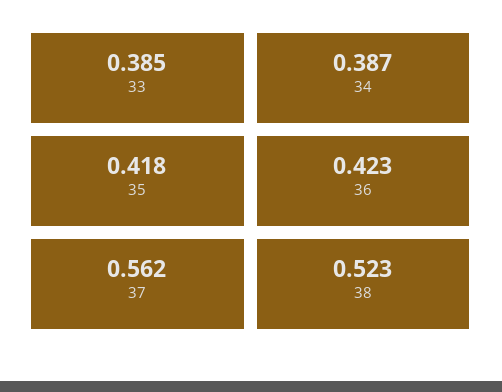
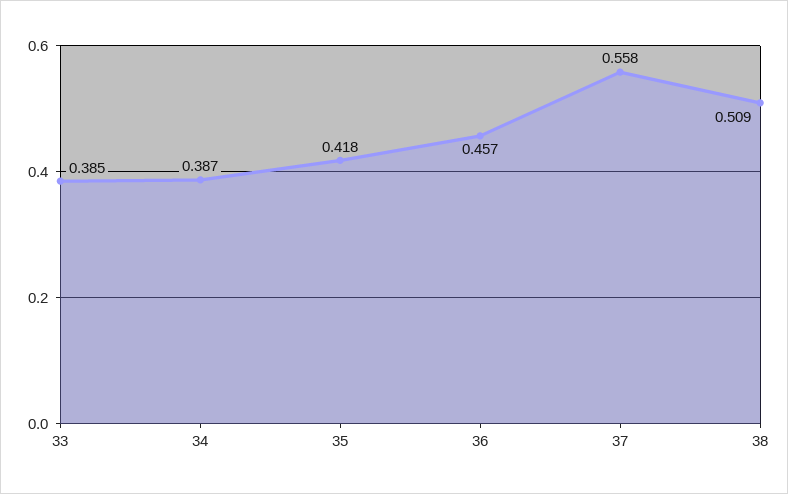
  {
    "33": 0.385,
    "34": 0.387,
    "35": 0.418,
-   "36": 0.423,
+   "36": 0.457,
-   "37": 0.562,
+   "37": 0.558,
-   "38": 0.523
+   "38": 0.509
  }

